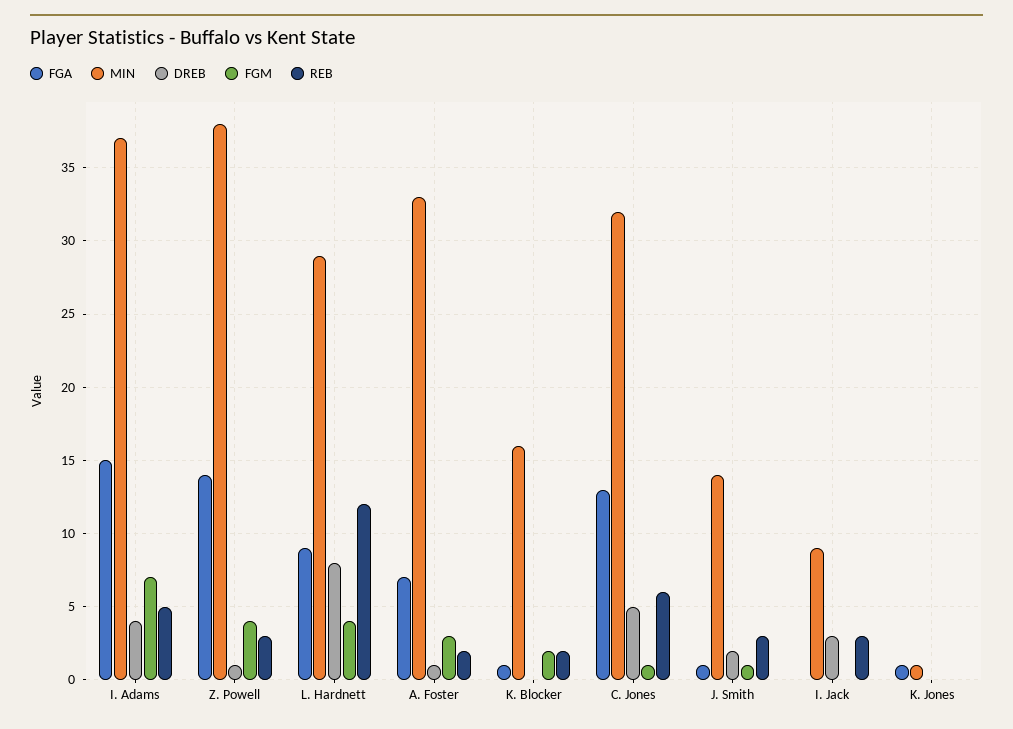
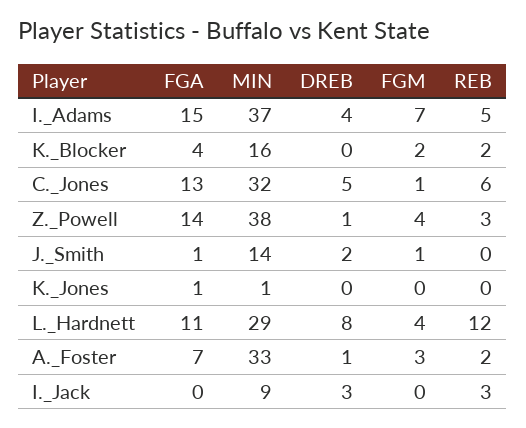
  {
    "FGA": {
      "I. Adams": 15,
      "Z. Powell": 14,
-     "L. Hardnett": 9,
+     "L. Hardnett": 11,
      "A. Foster": 7,
-     "K. Blocker": 1,
+     "K. Blocker": 4,
      "C. Jones": 13,
      "J. Smith": 1,
      "I. Jack": 0,
      "K. Jones": 1
    },
    "MIN": {
      "I. Adams": 37,
      "Z. Powell": 38,
      "L. Hardnett": 29,
      "A. Foster": 33,
      "K. Blocker": 16,
      "C. Jones": 32,
      "J. Smith": 14,
      "I. Jack": 9,
      "K. Jones": 1
    },
    "DREB": {
      "I. Adams": 4,
      "Z. Powell": 1,
      "L. Hardnett": 8,
      "A. Foster": 1,
      "K. Blocker": 0,
      "C. Jones": 5,
      "J. Smith": 2,
      "I. Jack": 3,
      "K. Jones": 0
    },
    "FGM": {
      "I. Adams": 7,
      "Z. Powell": 4,
      "L. Hardnett": 4,
      "A. Foster": 3,
      "K. Blocker": 2,
      "C. Jones": 1,
      "J. Smith": 1,
      "I. Jack": 0,
      "K. Jones": 0
    },
    "REB": {
      "I. Adams": 5,
      "Z. Powell": 3,
      "L. Hardnett": 12,
      "A. Foster": 2,
      "K. Blocker": 2,
      "C. Jones": 6,
-     "J. Smith": 3,
+     "J. Smith": 0,
      "I. Jack": 3,
      "K. Jones": 0
    }
  }

